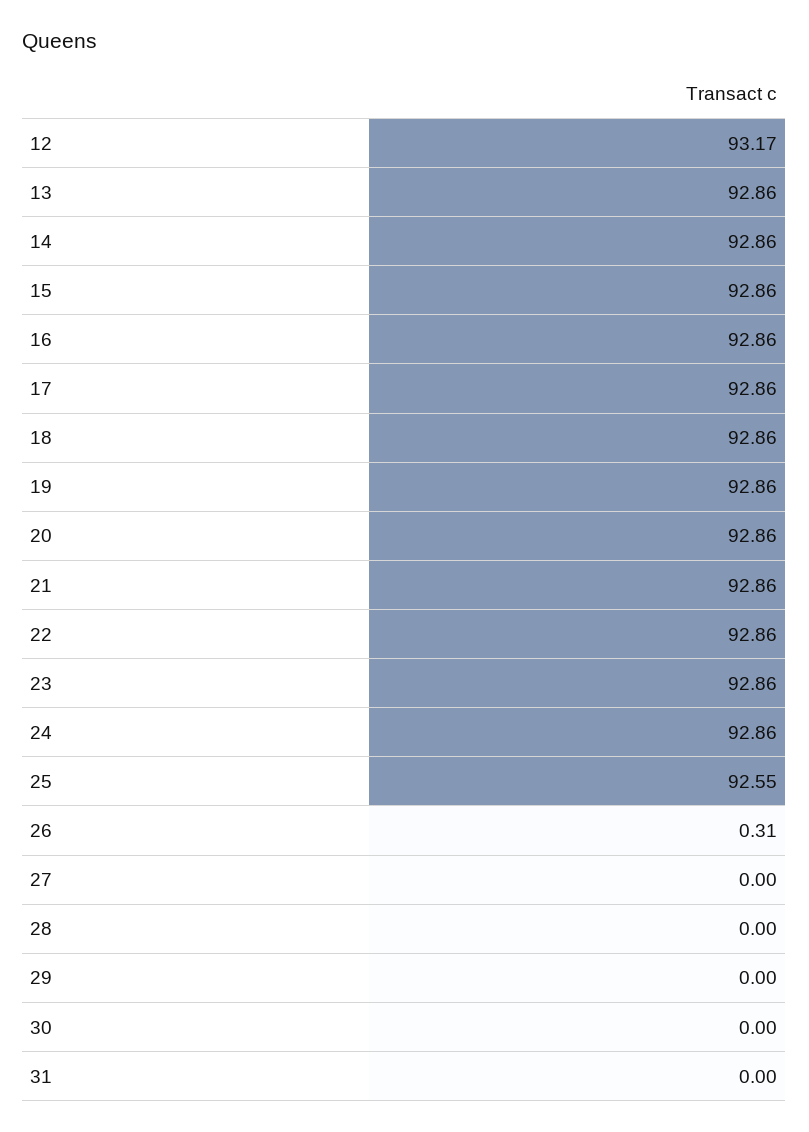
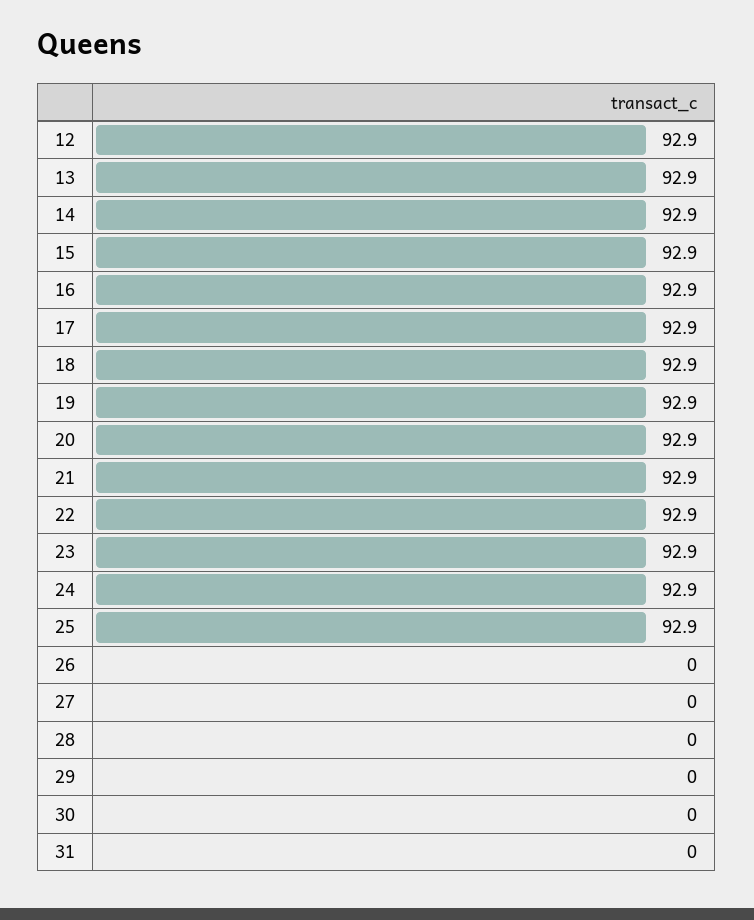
  {
-   "12": 93.17,
+   "12": 92.9,
    "13": 92.86,
    "14": 92.86,
    "15": 92.86,
    "16": 92.86,
    "17": 92.86,
    "18": 92.86,
    "19": 92.86,
    "20": 92.86,
    "21": 92.86,
    "22": 92.86,
    "23": 92.86,
    "24": 92.86,
-   "25": 92.55,
+   "25": 92.9,
-   "26": 0.31,
+   "26": 0,
    "27": 0,
    "28": 0,
    "29": 0,
    "30": 0,
    "31": 0
  }

